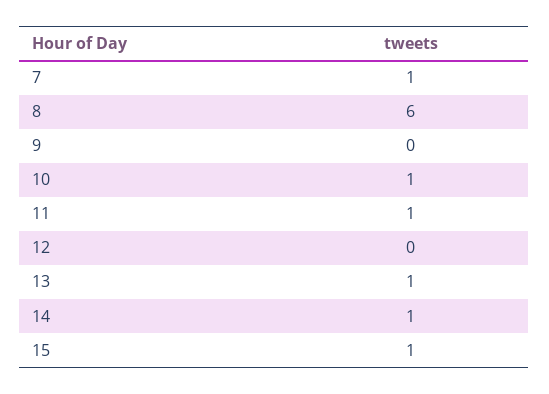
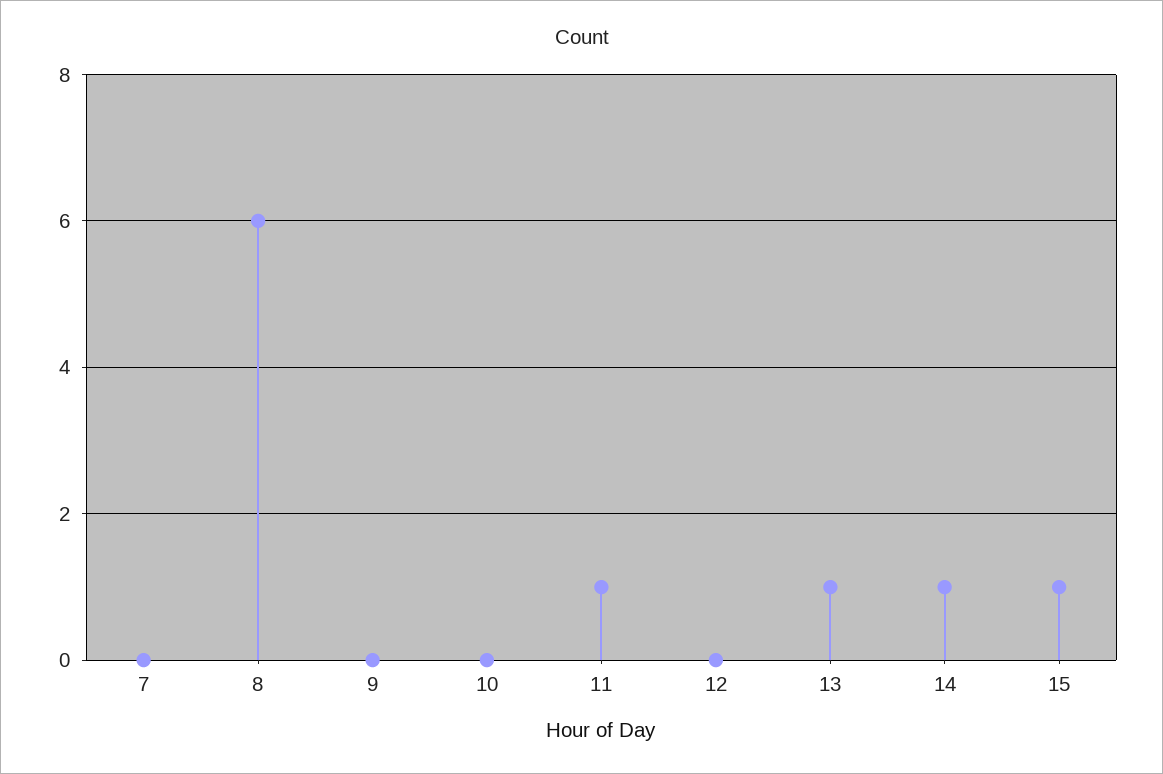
  {
-   "7": 1,
+   "7": 0,
    "8": 6,
    "9": 0,
-   "10": 1,
+   "10": 0,
    "11": 1,
    "12": 0,
    "13": 1,
    "14": 1,
    "15": 1
  }

